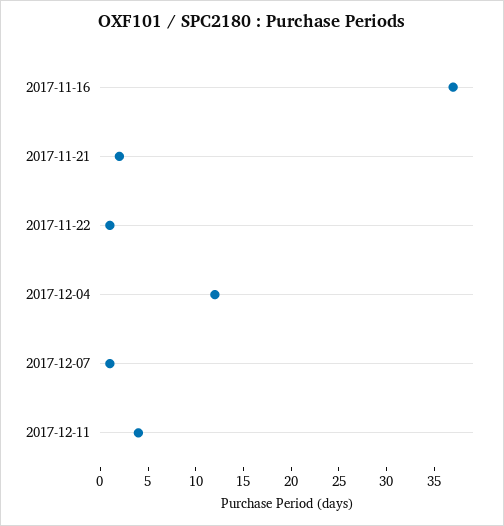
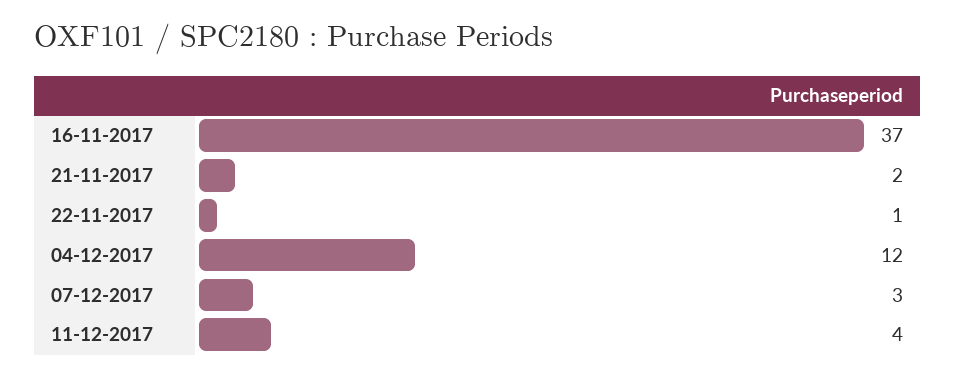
  {
    "2017-11-16": 37,
    "2017-11-21": 2,
    "2017-11-22": 1,
    "2017-12-04": 12,
-   "2017-12-07": 1,
+   "2017-12-07": 3,
    "2017-12-11": 4
  }

